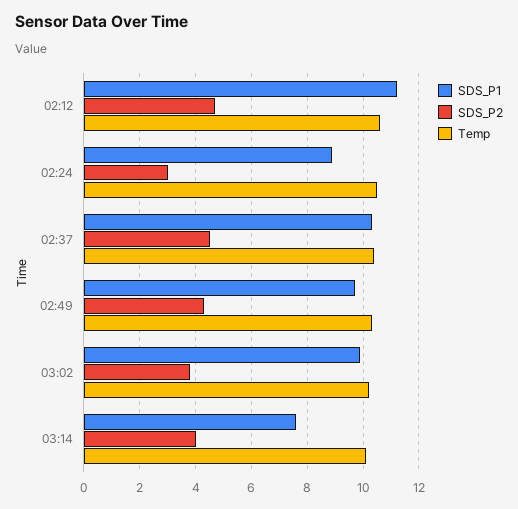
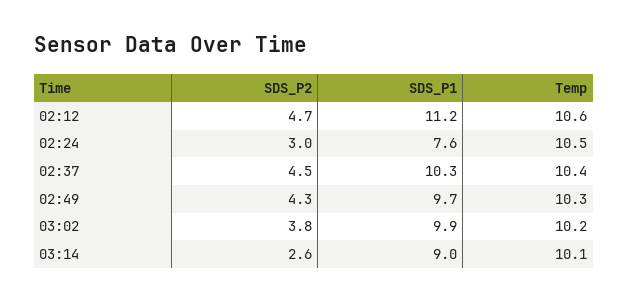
  {
    "SDS_P1": {
      "02:12": 11.2,
-     "02:24": 9,
+     "02:24": 7.6,
      "02:37": 10.3,
      "02:49": 9.7,
      "03:02": 9.9,
-     "03:14": 7.5
+     "03:14": 9
    },
    "SDS_P2": {
      "02:12": 4.7,
      "02:24": 3,
      "02:37": 4.5,
      "02:49": 4.3,
      "03:02": 3.8,
-     "03:14": 4
+     "03:14": 2.6
    },
    "Temp": {
      "02:12": 10.6,
      "02:24": 10.5,
      "02:37": 10.4,
      "02:49": 10.3,
      "03:02": 10.2,
      "03:14": 10.1
    }
  }

